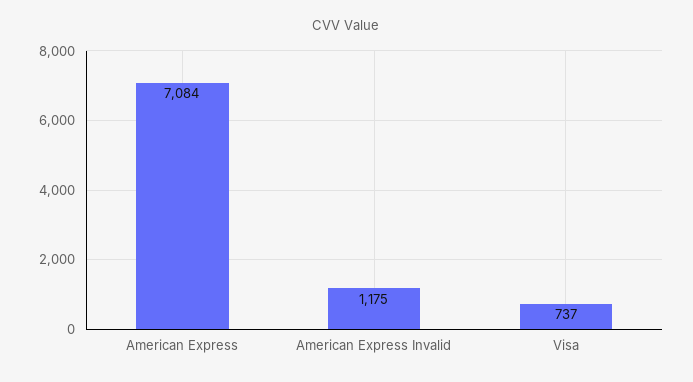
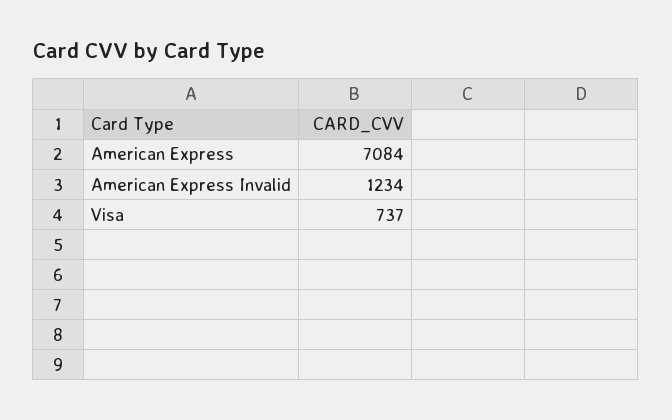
  {
    "American Express": 7084,
-   "American Express Invalid": 1175,
+   "American Express Invalid": 1234,
    "Visa": 737
  }

